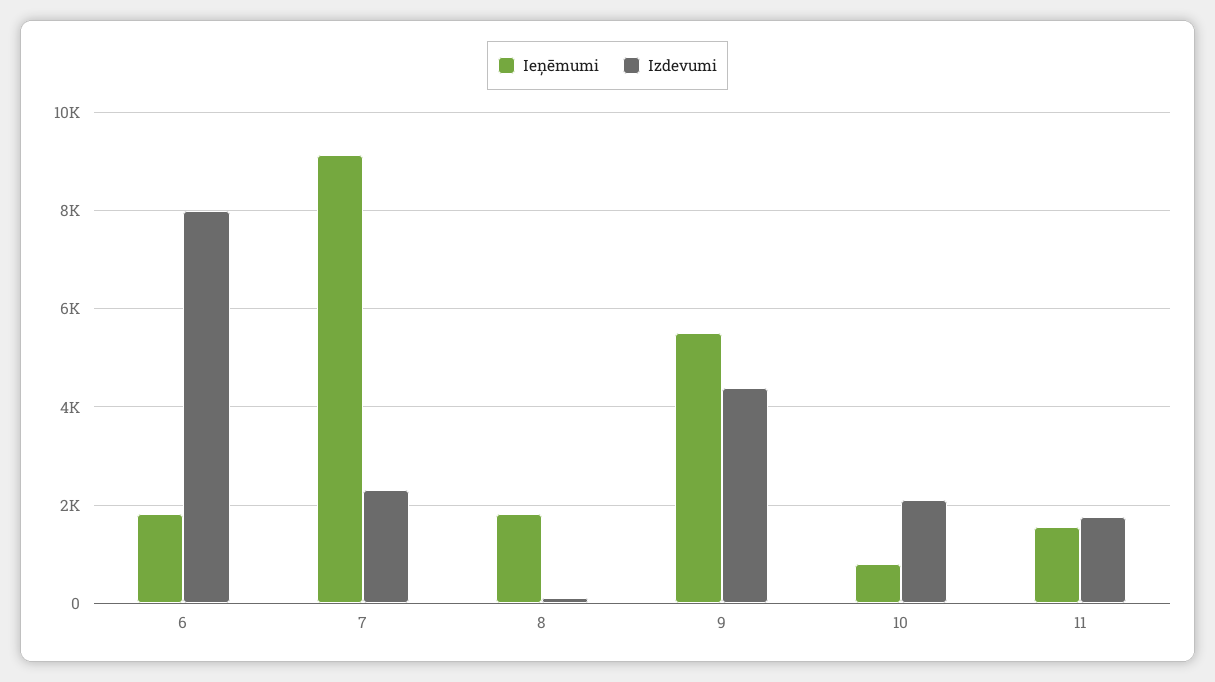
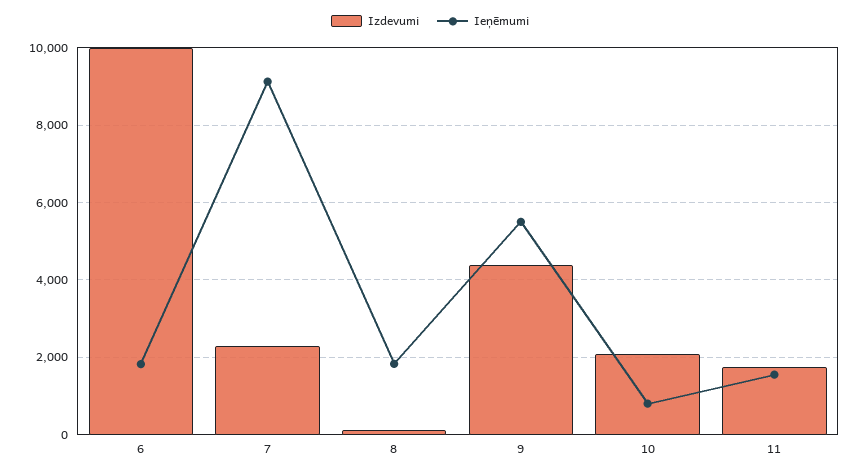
  {
    "Ieņēmumi": {
      "6": 1800,
      "7": 9200,
      "8": 1800,
      "9": 5600,
      "10": 800,
      "11": 1600
    },
    "Izdevumi": {
-     "6": 8000,
+     "6": 10000,
      "7": 2400,
      "8": 200,
      "9": 4400,
      "10": 2000,
      "11": 1800
    }
  }

